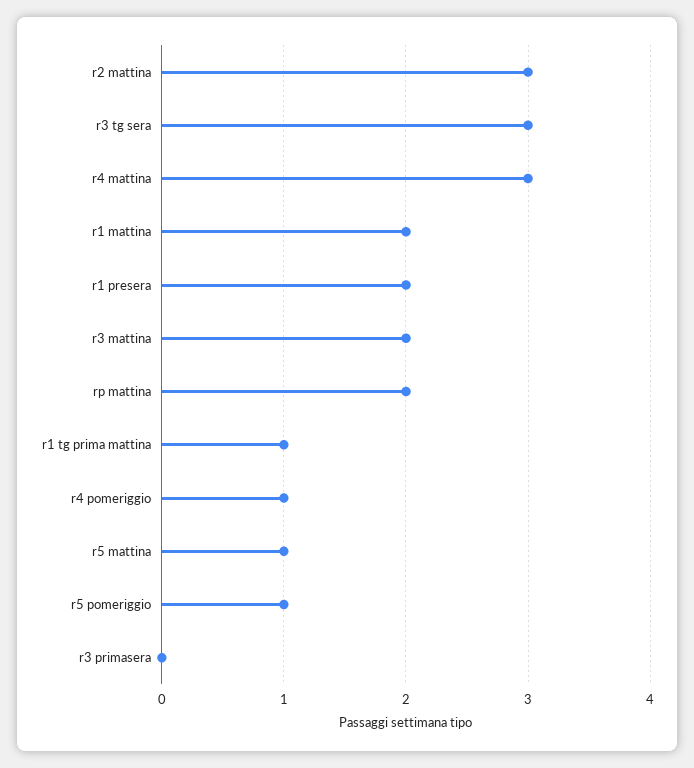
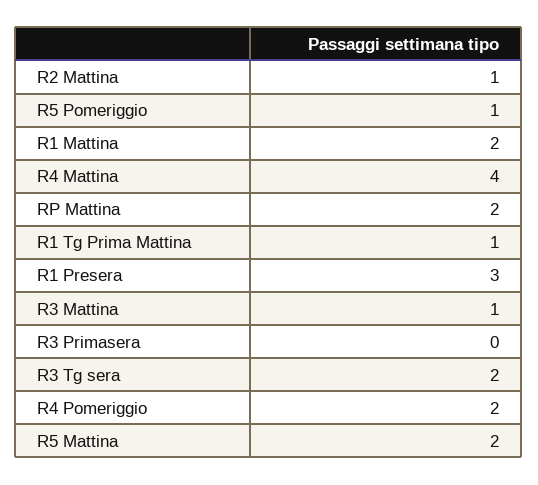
  {
-   "r2 mattina": 3,
+   "r2 mattina": 1,
-   "r3 tg sera": 3,
+   "r3 tg sera": 2,
-   "r4 mattina": 3,
+   "r4 mattina": 4,
    "r1 mattina": 2,
-   "r1 presera": 2,
+   "r1 presera": 3,
-   "r3 mattina": 2,
+   "r3 mattina": 1,
    "rp mattina": 2,
    "r1 tg prima mattina": 1,
-   "r4 pomeriggio": 1,
+   "r4 pomeriggio": 2,
-   "r5 mattina": 1,
+   "r5 mattina": 2,
    "r5 pomeriggio": 1,
    "r3 primasera": 0
  }

